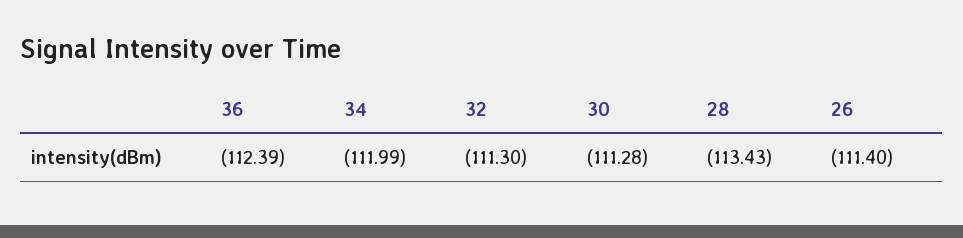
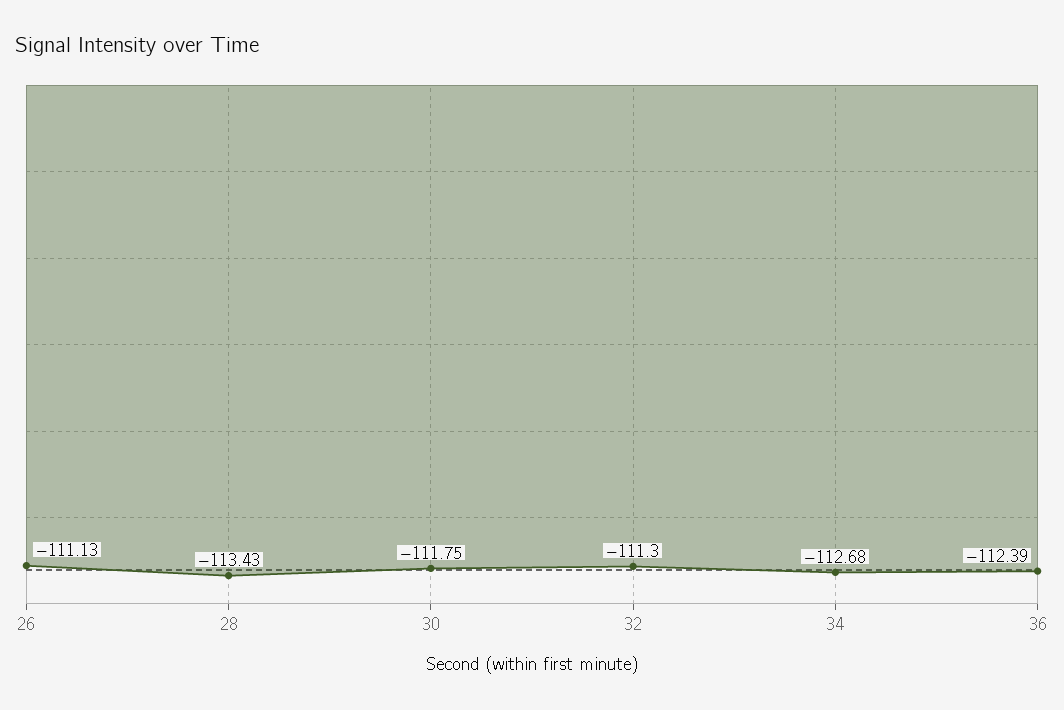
  {
    "36": -112.39,
-   "34": -111.99,
+   "34": -112.68,
    "32": -111.3,
-   "30": -111.28,
+   "30": -111.75,
    "28": -113.43,
-   "26": -111.4
+   "26": -111.13
  }

